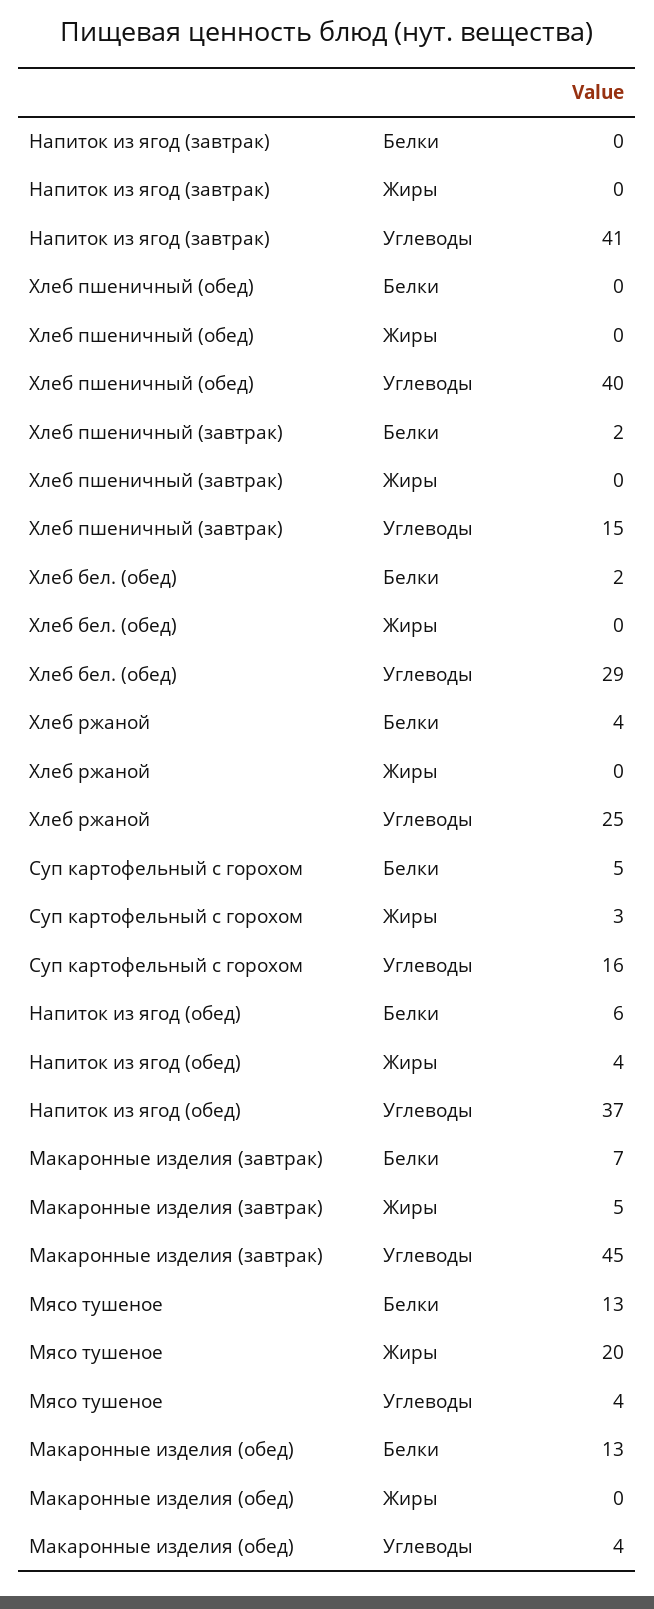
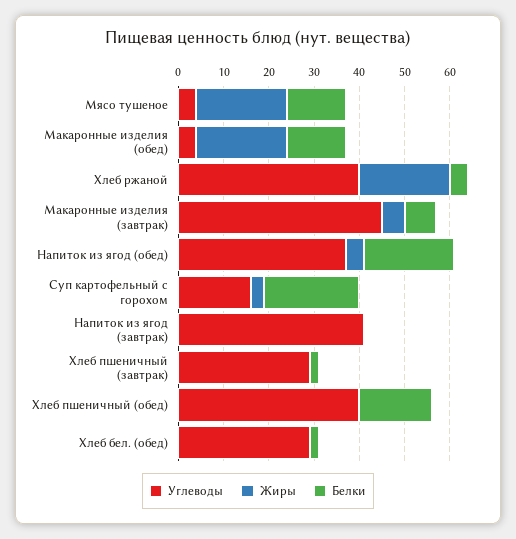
  {
    "Белки": {
      "Напиток из ягод (завтрак)": 0,
-     "Хлеб пшеничный (обед)": 0,
+     "Хлеб пшеничный (обед)": 15,
      "Хлеб пшеничный (завтрак)": 2,
      "Хлеб бел. (обед)": 2,
      "Хлеб ржаной": 4,
-     "Суп картофельный с горохом": 5,
+     "Суп картофельный с горохом": 20,
-     "Напиток из ягод (обед)": 6,
+     "Напиток из ягод (обед)": 20,
      "Макаронные изделия (завтрак)": 7,
      "Мясо тушеное": 13,
      "Макаронные изделия (обед)": 13
    },
    "Жиры": {
      "Напиток из ягод (завтрак)": 0,
      "Хлеб пшеничный (обед)": 0,
      "Хлеб пшеничный (завтрак)": 0,
      "Хлеб бел. (обед)": 0,
-     "Хлеб ржаной": 0,
+     "Хлеб ржаной": 20,
      "Суп картофельный с горохом": 3,
      "Напиток из ягод (обед)": 4,
      "Макаронные изделия (завтрак)": 5,
      "Мясо тушеное": 20,
-     "Макаронные изделия (обед)": 0
+     "Макаронные изделия (обед)": 20
    },
    "Углеводы": {
      "Напиток из ягод (завтрак)": 41,
      "Хлеб пшеничный (обед)": 40,
-     "Хлеб пшеничный (завтрак)": 15,
+     "Хлеб пшеничный (завтрак)": 30,
      "Хлеб бел. (обед)": 29,
-     "Хлеб ржаной": 25,
+     "Хлеб ржаной": 40,
      "Суп картофельный с горохом": 16,
      "Напиток из ягод (обед)": 37,
      "Макаронные изделия (завтрак)": 45,
      "Мясо тушеное": 4,
      "Макаронные изделия (обед)": 4
    }
  }

